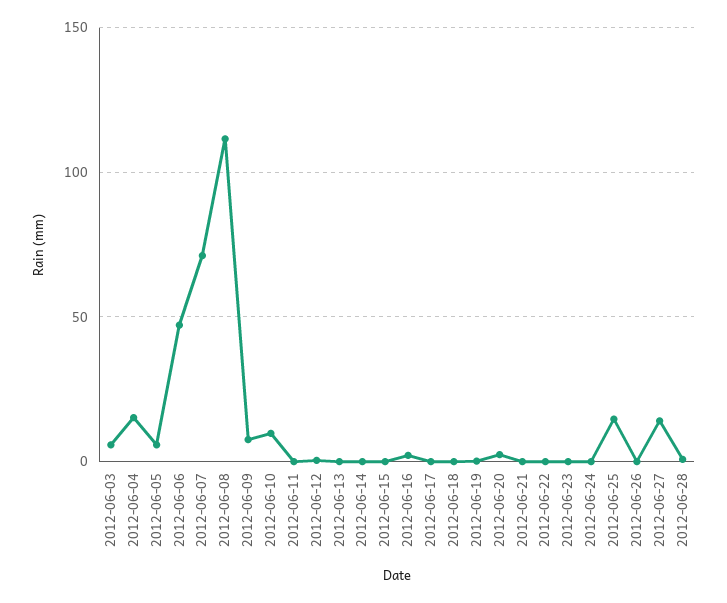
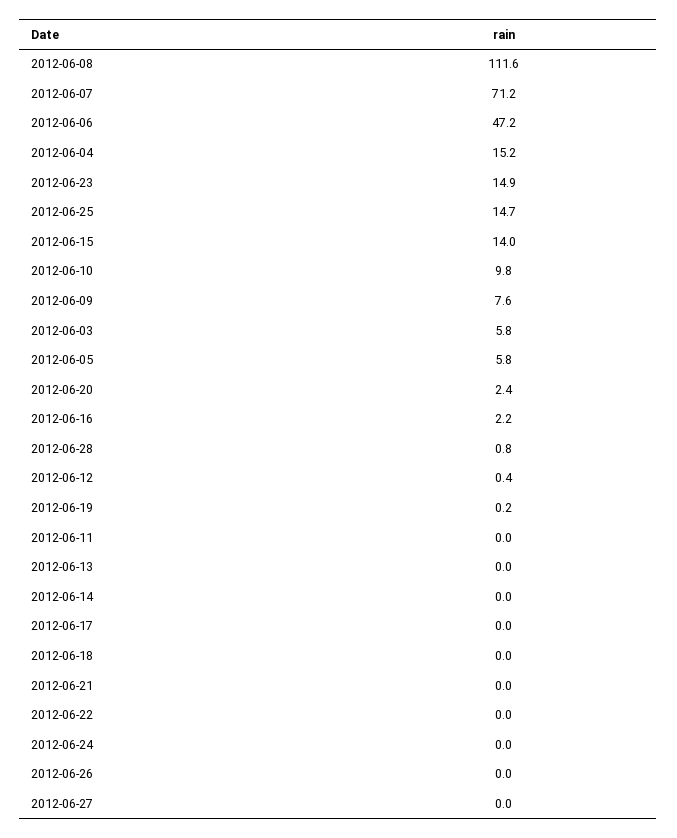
  {
    "2012-06-03": 5.8,
    "2012-06-04": 15.2,
    "2012-06-05": 5.8,
    "2012-06-06": 47.2,
    "2012-06-07": 71.2,
    "2012-06-08": 111.6,
    "2012-06-09": 7.6,
    "2012-06-10": 9.8,
    "2012-06-11": 0,
    "2012-06-12": 0.4,
    "2012-06-13": 0,
    "2012-06-14": 0,
-   "2012-06-15": 0,
+   "2012-06-15": 14,
    "2012-06-16": 2.2,
    "2012-06-17": 0,
    "2012-06-18": 0,
    "2012-06-19": 0.2,
    "2012-06-20": 2.4,
    "2012-06-21": 0,
    "2012-06-22": 0,
-   "2012-06-23": 0,
+   "2012-06-23": 14.9,
    "2012-06-24": 0,
    "2012-06-25": 14.7,
    "2012-06-26": 0,
-   "2012-06-27": 15,
+   "2012-06-27": 0,
    "2012-06-28": 0.8
  }

